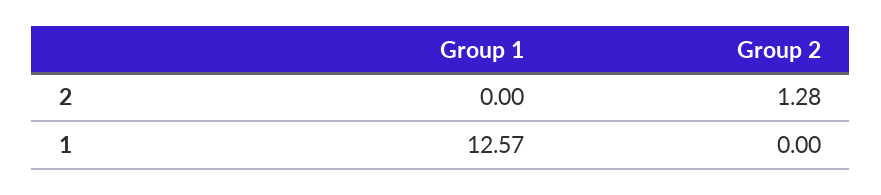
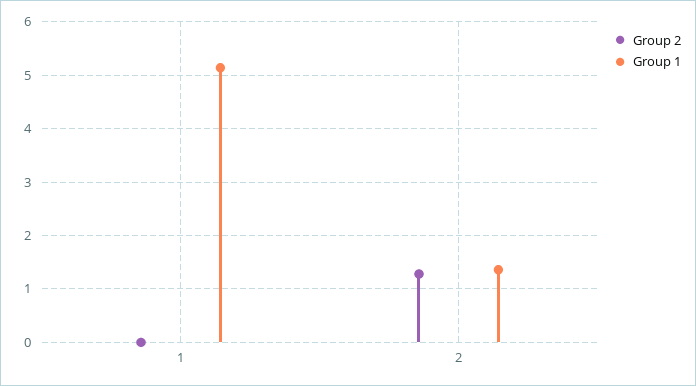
  {
    "Group 1": {
-     "2": 0,
+     "2": 1.4,
-     "1": 12.57
+     "1": 5.2
    },
    "Group 2": {
      "2": 1.28,
      "1": 0
    }
  }

